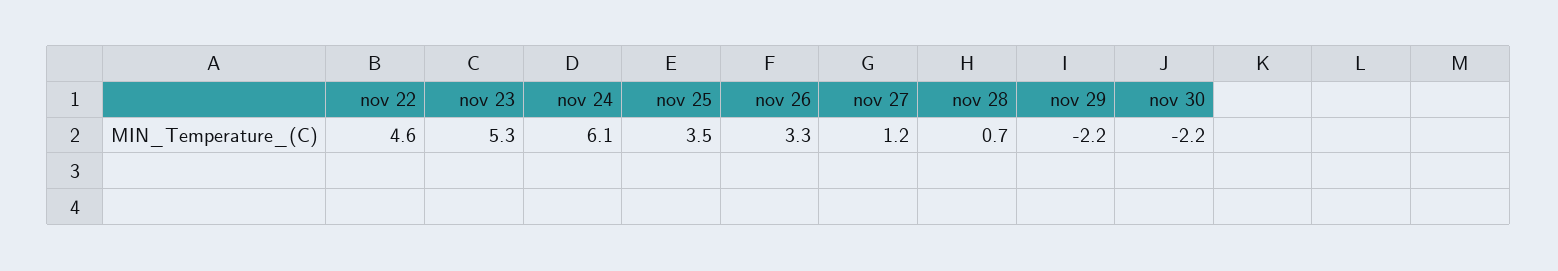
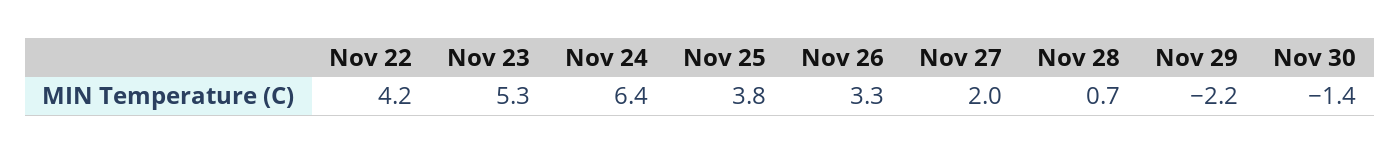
  {
-   "nov 22": 4.6,
+   "nov 22": 4.2,
    "nov 23": 5.3,
-   "nov 24": 6.1,
+   "nov 24": 6.4,
-   "nov 25": 3.5,
+   "nov 25": 3.8,
    "nov 26": 3.3,
-   "nov 27": 1.2,
+   "nov 27": 2,
    "nov 28": 0.7,
    "nov 29": -2.2,
-   "nov 30": -2.2
+   "nov 30": -1.4
  }

